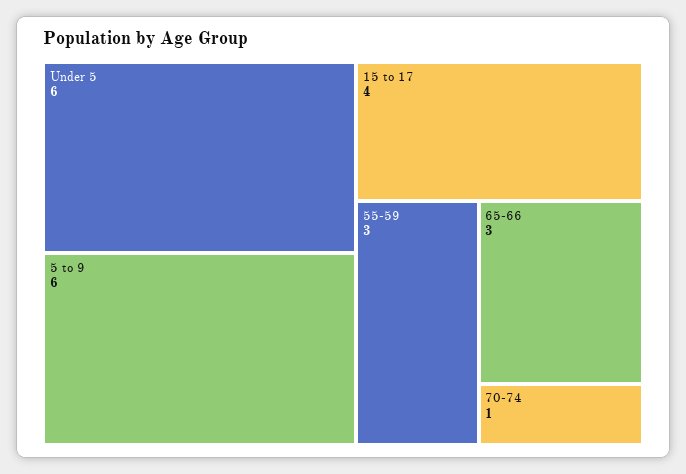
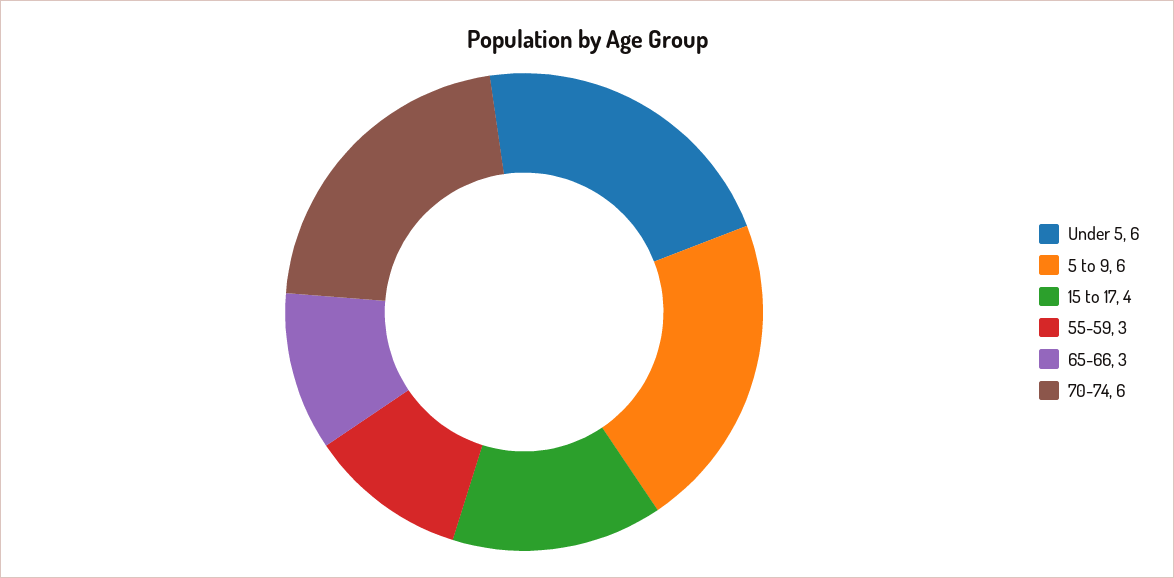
  {
    "Under 5": 6,
    "5 to 9": 6,
    "15 to 17": 4,
    "55-59": 3,
    "65-66": 3,
-   "70-74": 1
+   "70-74": 6
  }

